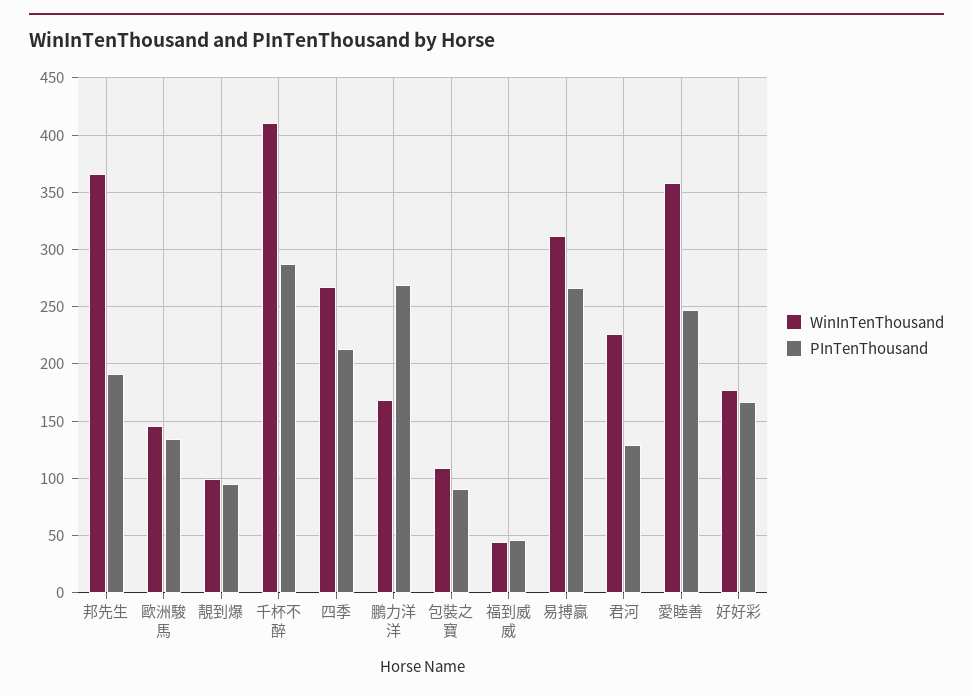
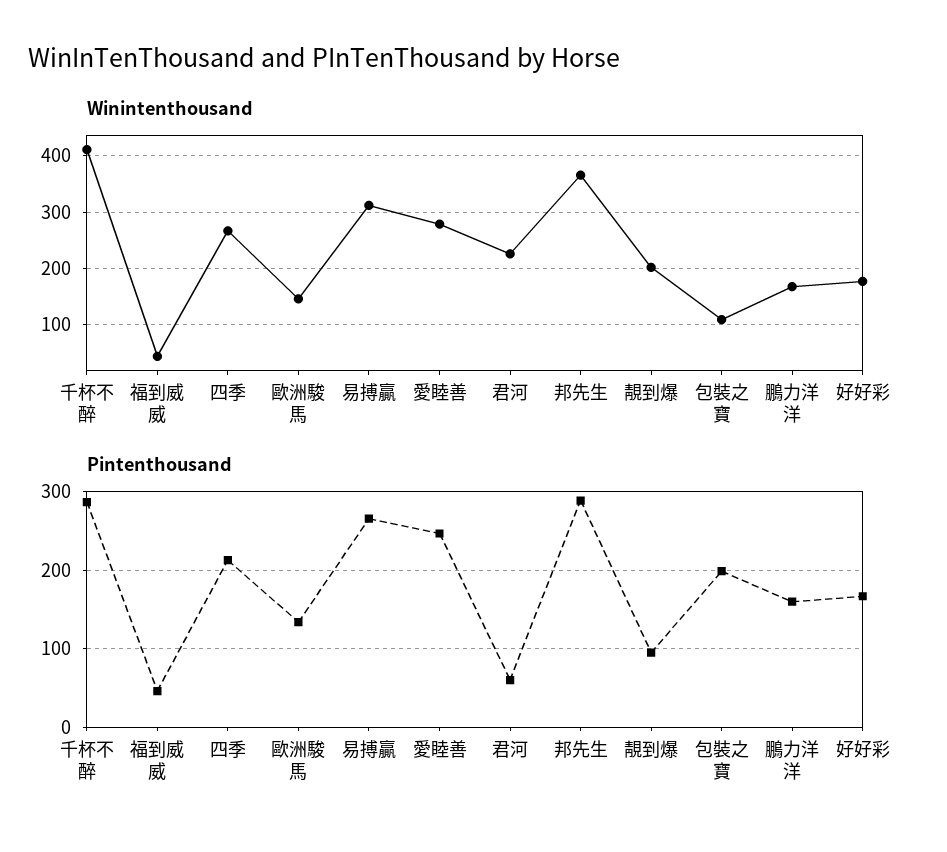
  {
    "WinInTenThousand": {
      "邦先生": 370,
      "歐洲駿馬": 150,
-     "靚到爆": 100,
+     "靚到爆": 200,
      "千杯不醉": 410,
      "四季": 270,
      "鵬力洋洋": 170,
      "包裝之寶": 110,
      "福到威威": 40,
      "易搏贏": 310,
      "君河": 230,
-     "愛睦善": 360,
+     "愛睦善": 280,
      "好好彩": 180
    },
    "PInTenThousand": {
-     "邦先生": 190,
+     "邦先生": 290,
      "歐洲駿馬": 130,
      "靚到爆": 100,
      "千杯不醉": 290,
      "四季": 210,
-     "鵬力洋洋": 270,
+     "鵬力洋洋": 160,
-     "包裝之寶": 90,
+     "包裝之寶": 200,
      "福到威威": 50,
      "易搏贏": 270,
-     "君河": 130,
+     "君河": 60,
      "愛睦善": 250,
      "好好彩": 170
    }
  }

